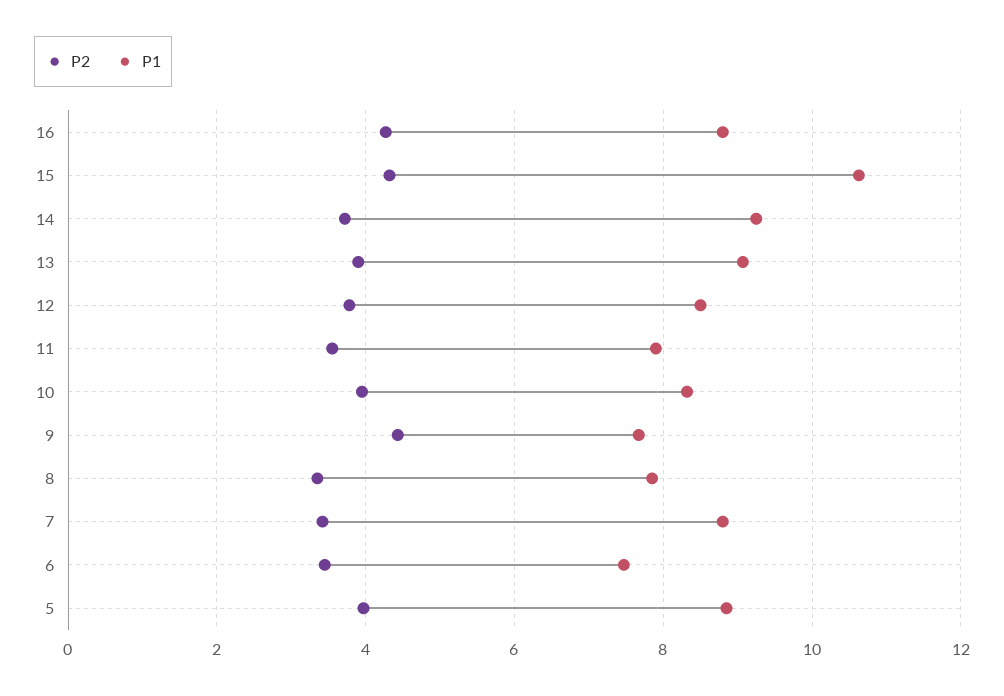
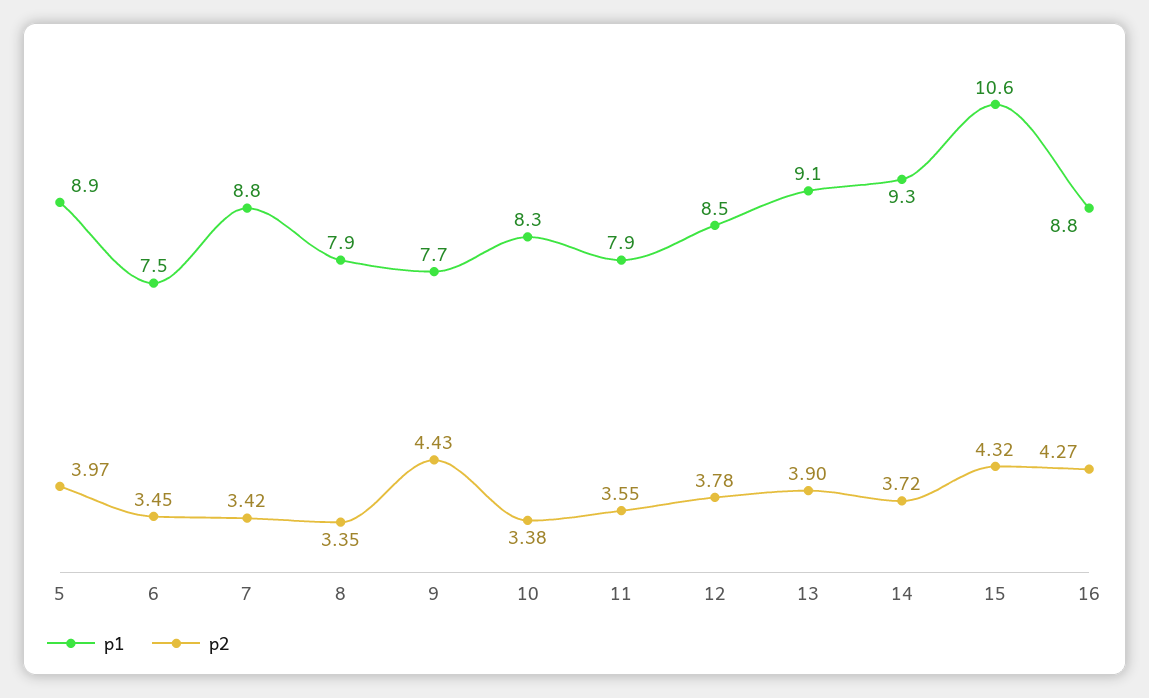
  {
    "P2": {
      "16": 4.27,
      "15": 4.32,
      "14": 3.72,
      "13": 3.9,
      "12": 3.78,
      "11": 3.55,
-     "10": 4,
+     "10": 3.38,
      "9": 4.43,
      "8": 3.35,
      "7": 3.42,
      "6": 3.45,
      "5": 3.97
    },
    "P1": {
      "16": 8.8,
      "15": 10.6,
      "14": 9.3,
      "13": 9.1,
      "12": 8.5,
      "11": 7.9,
      "10": 8.3,
      "9": 7.7,
      "8": 7.9,
      "7": 8.8,
      "6": 7.5,
      "5": 8.9
    }
  }

